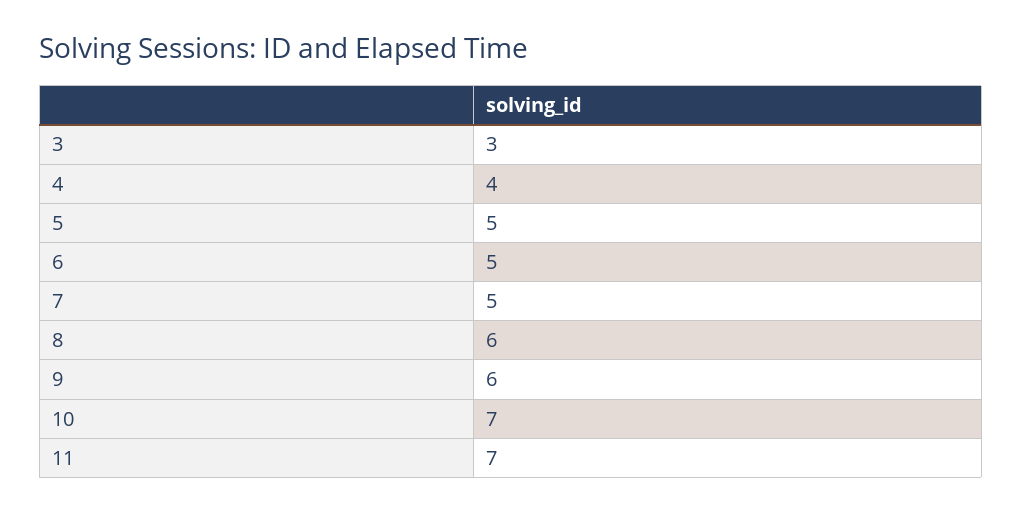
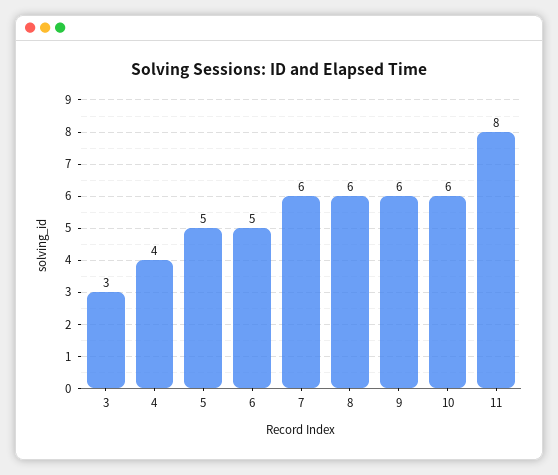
  {
    "3": 3,
    "4": 4,
    "5": 5,
    "6": 5,
-   "7": 5,
+   "7": 6,
    "8": 6,
    "9": 6,
-   "10": 7,
+   "10": 6,
-   "11": 7
+   "11": 8
  }

